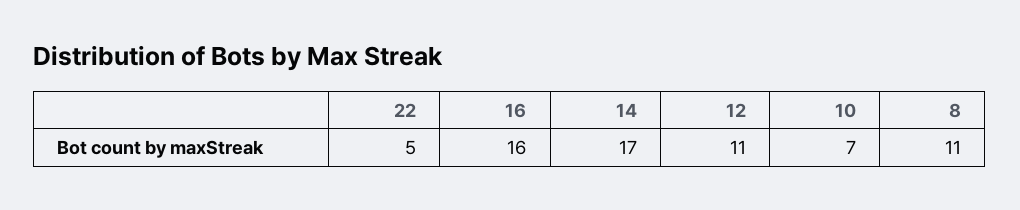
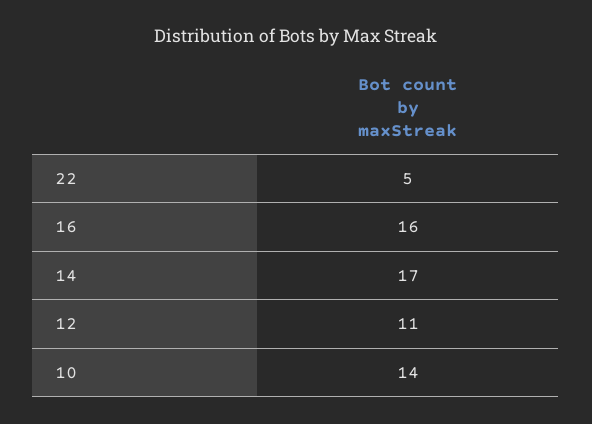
  {
    "22": 5,
    "16": 16,
    "14": 17,
    "12": 11,
-   "10": 7,
+   "10": 14
-   "8": 11
  }

